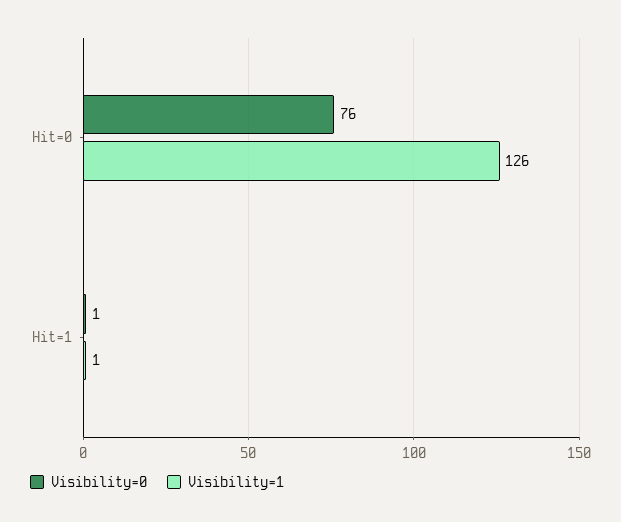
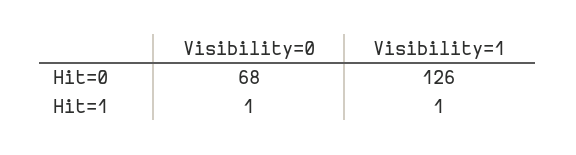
  {
    "Visibility=0": {
-     "Hit=0": 76,
+     "Hit=0": 68,
      "Hit=1": 1
    },
    "Visibility=1": {
      "Hit=0": 126,
      "Hit=1": 1
    }
  }

